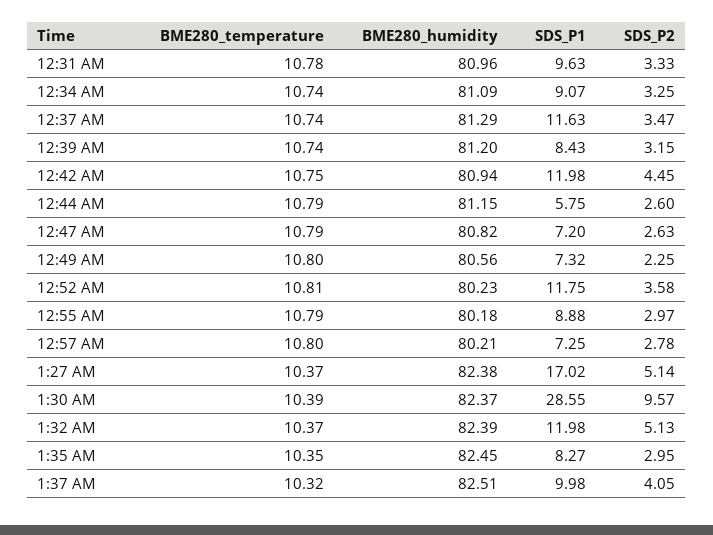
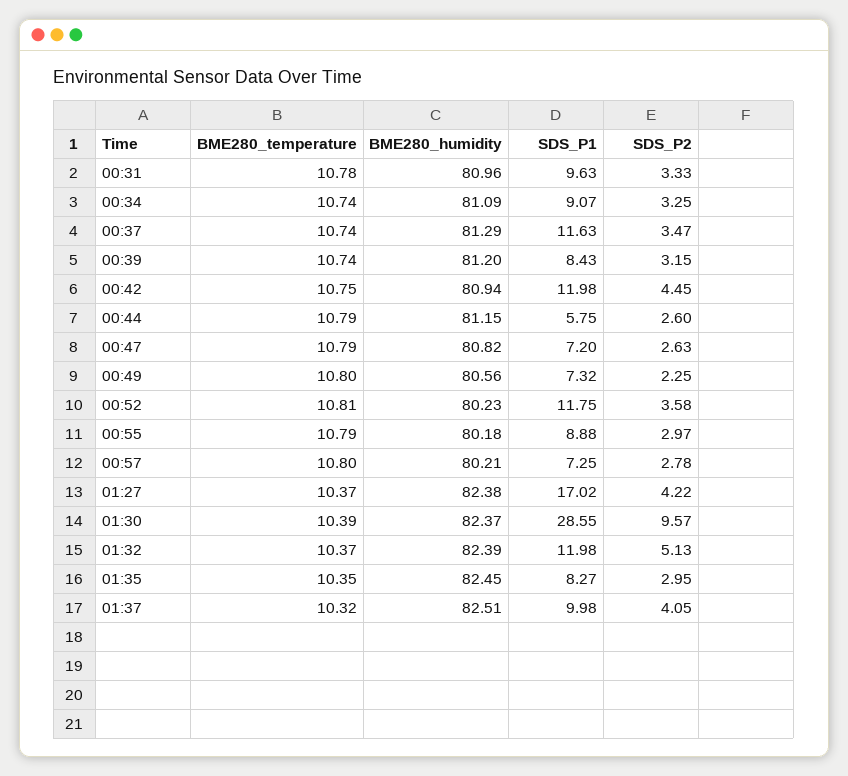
  {
    "BME280_temperature": {
      "12:31 AM": 10.78,
      "12:34 AM": 10.74,
      "12:37 AM": 10.74,
      "12:39 AM": 10.74,
      "12:42 AM": 10.75,
      "12:44 AM": 10.79,
      "12:47 AM": 10.79,
      "12:49 AM": 10.8,
      "12:52 AM": 10.81,
      "12:55 AM": 10.79,
      "12:57 AM": 10.8,
      "1:27 AM": 10.37,
      "1:30 AM": 10.39,
      "1:32 AM": 10.37,
      "1:35 AM": 10.35,
      "1:37 AM": 10.32
    },
    "BME280_humidity": {
      "12:31 AM": 80.96,
      "12:34 AM": 81.09,
      "12:37 AM": 81.29,
      "12:39 AM": 81.2,
      "12:42 AM": 80.94,
      "12:44 AM": 81.15,
      "12:47 AM": 80.82,
      "12:49 AM": 80.56,
      "12:52 AM": 80.23,
      "12:55 AM": 80.18,
      "12:57 AM": 80.21,
      "1:27 AM": 82.38,
      "1:30 AM": 82.37,
      "1:32 AM": 82.39,
      "1:35 AM": 82.45,
      "1:37 AM": 82.51
    },
    "SDS_P1": {
      "12:31 AM": 9.63,
      "12:34 AM": 9.07,
      "12:37 AM": 11.63,
      "12:39 AM": 8.43,
      "12:42 AM": 11.98,
      "12:44 AM": 5.75,
      "12:47 AM": 7.2,
      "12:49 AM": 7.32,
      "12:52 AM": 11.75,
      "12:55 AM": 8.88,
      "12:57 AM": 7.25,
      "1:27 AM": 17.02,
      "1:30 AM": 28.55,
      "1:32 AM": 11.98,
      "1:35 AM": 8.27,
      "1:37 AM": 9.98
    },
    "SDS_P2": {
      "12:31 AM": 3.33,
      "12:34 AM": 3.25,
      "12:37 AM": 3.47,
      "12:39 AM": 3.15,
      "12:42 AM": 4.45,
      "12:44 AM": 2.6,
      "12:47 AM": 2.63,
      "12:49 AM": 2.25,
      "12:52 AM": 3.58,
      "12:55 AM": 2.97,
      "12:57 AM": 2.78,
-     "1:27 AM": 5.14,
+     "1:27 AM": 4.22,
      "1:30 AM": 9.57,
      "1:32 AM": 5.13,
      "1:35 AM": 2.95,
      "1:37 AM": 4.05
    }
  }

